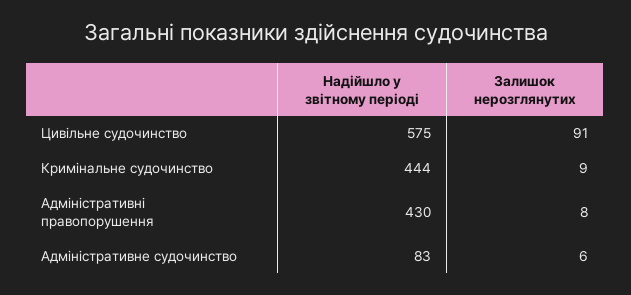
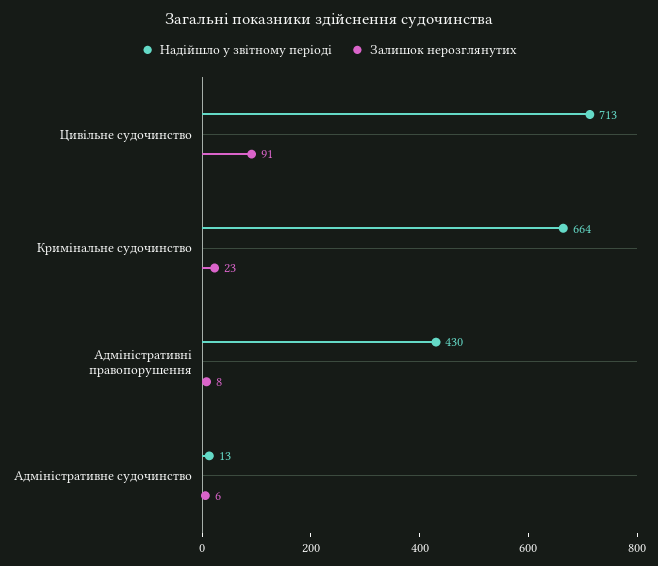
  {
    "Надійшло у звітному періоді": {
-     "Цивільне судочинство": 575,
+     "Цивільне судочинство": 713,
-     "Кримінальне судочинство": 444,
+     "Кримінальне судочинство": 664,
      "Адміністративні правопорушення": 430,
-     "Адміністративне судочинство": 83
+     "Адміністративне судочинство": 13
    },
    "Залишок нерозглянутих": {
      "Цивільне судочинство": 91,
-     "Кримінальне судочинство": 9,
+     "Кримінальне судочинство": 23,
      "Адміністративні правопорушення": 8,
      "Адміністративне судочинство": 6
    }
  }

